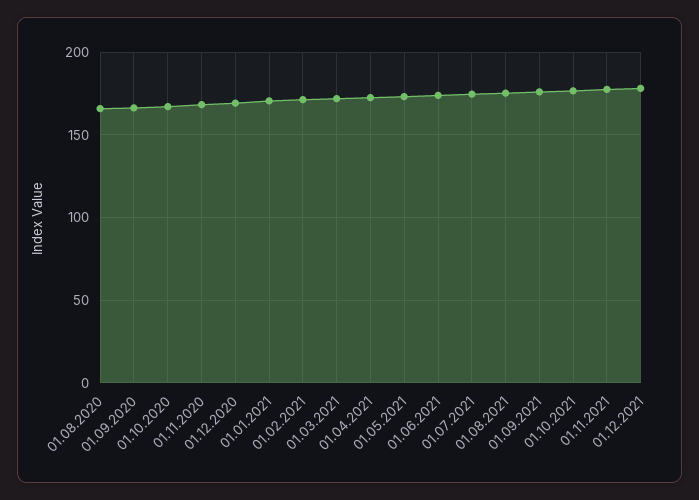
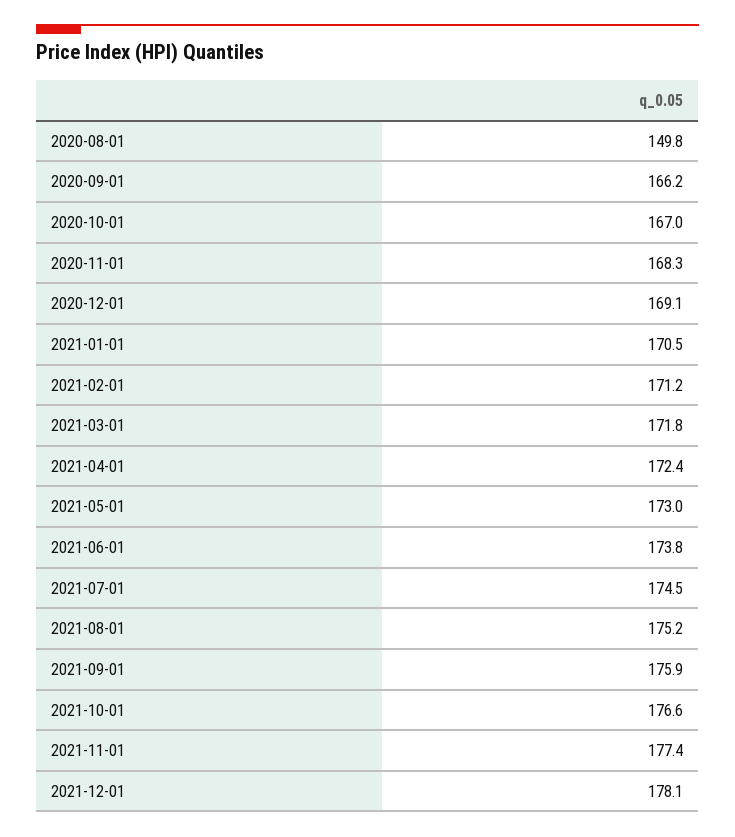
  {
-   "01.08.2020": 165,
+   "01.08.2020": 149.8,
    "01.09.2020": 166.2,
    "01.10.2020": 167,
    "01.11.2020": 168.3,
    "01.12.2020": 169.1,
    "01.01.2021": 170.5,
    "01.02.2021": 171.2,
    "01.03.2021": 171.8,
    "01.04.2021": 172.4,
    "01.05.2021": 173,
    "01.06.2021": 173.8,
    "01.07.2021": 174.5,
    "01.08.2021": 175.2,
    "01.09.2021": 175.9,
    "01.10.2021": 176.6,
    "01.11.2021": 177.4,
    "01.12.2021": 178.1
  }

